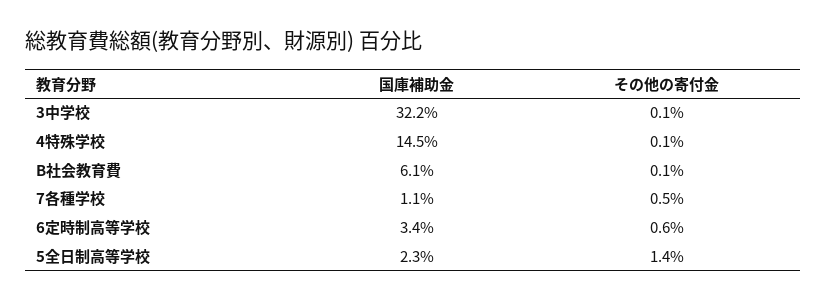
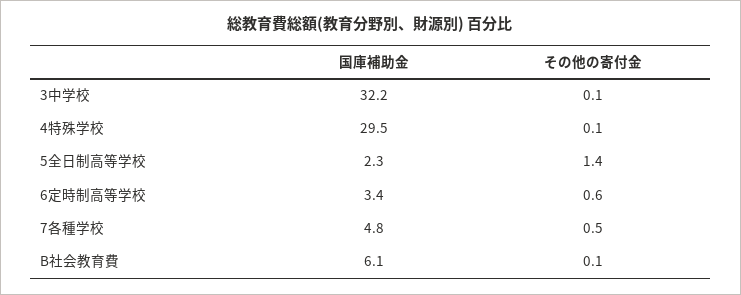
  {
    "国庫補助金": {
      "3中学校": 32.2,
-     "4特殊学校": 14.5,
+     "4特殊学校": 29.5,
      "B社会教育費": 6.1,
-     "7各種学校": 1.1,
+     "7各種学校": 4.8,
      "6定時制高等学校": 3.4,
      "5全日制高等学校": 2.3
    },
    "その他の寄付金": {
      "3中学校": 0.1,
      "4特殊学校": 0.1,
      "B社会教育費": 0.1,
      "7各種学校": 0.5,
      "6定時制高等学校": 0.6,
      "5全日制高等学校": 1.4
    }
  }

